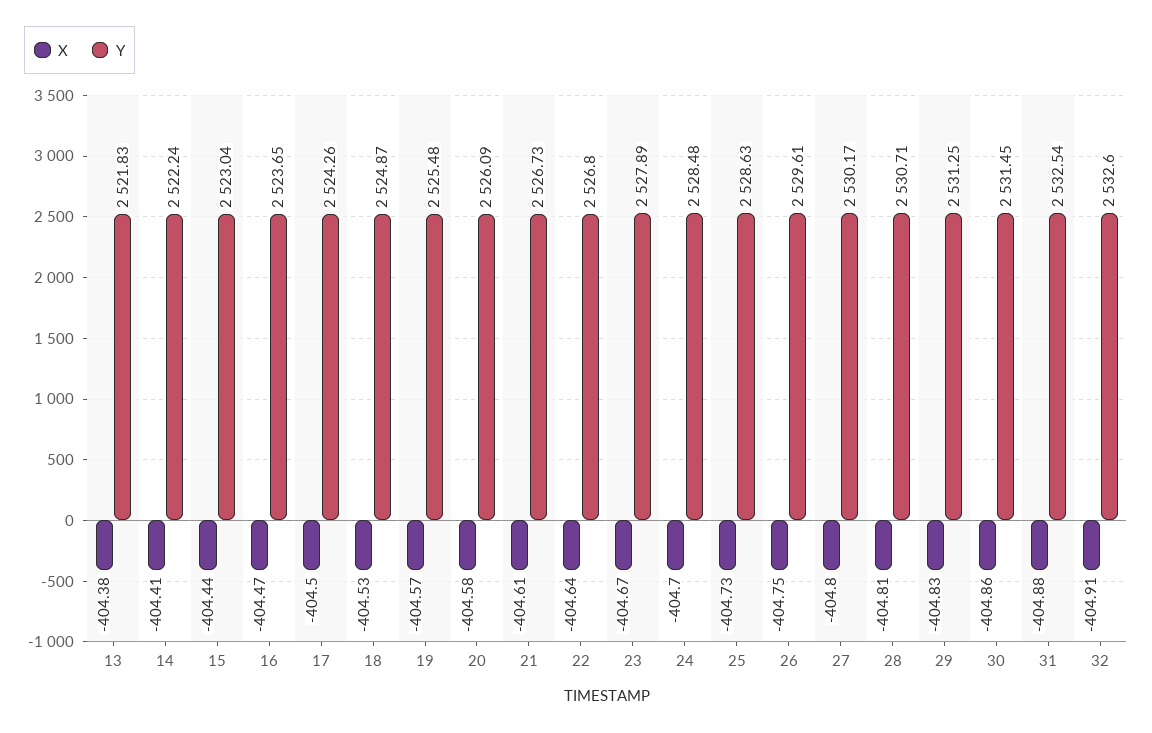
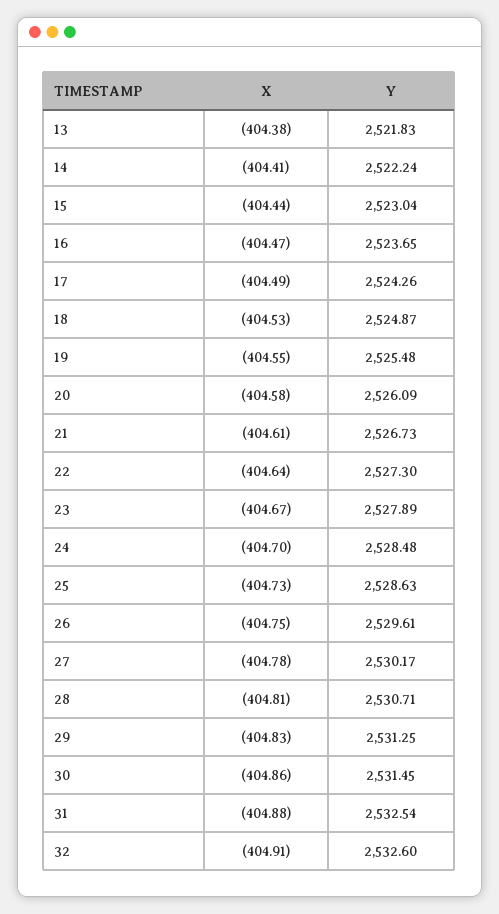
  {
    "X": {
      "13": -404.38,
      "14": -404.41,
      "15": -404.44,
      "16": -404.47,
-     "17": -404.5,
+     "17": -404.49,
      "18": -404.53,
-     "19": -404.57,
+     "19": -404.55,
      "20": -404.58,
      "21": -404.61,
      "22": -404.64,
      "23": -404.67,
      "24": -404.7,
      "25": -404.73,
      "26": -404.75,
-     "27": -404.8,
+     "27": -404.78,
      "28": -404.81,
      "29": -404.83,
      "30": -404.86,
      "31": -404.88,
      "32": -404.91
    },
    "Y": {
      "13": 2521.83,
      "14": 2522.24,
      "15": 2523.04,
      "16": 2523.65,
      "17": 2524.26,
      "18": 2524.87,
      "19": 2525.48,
      "20": 2526.09,
      "21": 2526.73,
-     "22": 2526.8,
+     "22": 2527.3,
      "23": 2527.89,
      "24": 2528.48,
      "25": 2528.63,
      "26": 2529.61,
      "27": 2530.17,
      "28": 2530.71,
      "29": 2531.25,
      "30": 2531.45,
      "31": 2532.54,
      "32": 2532.6
    }
  }

